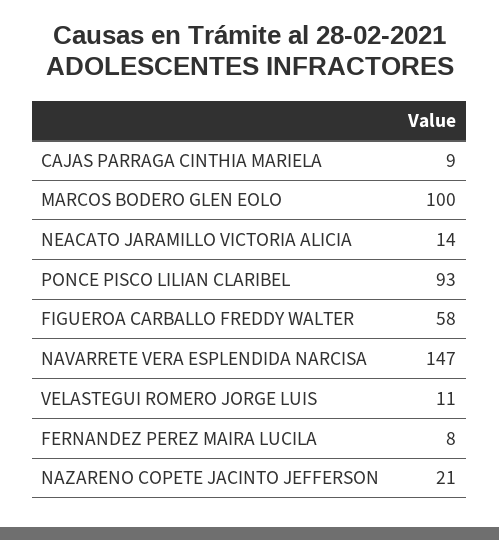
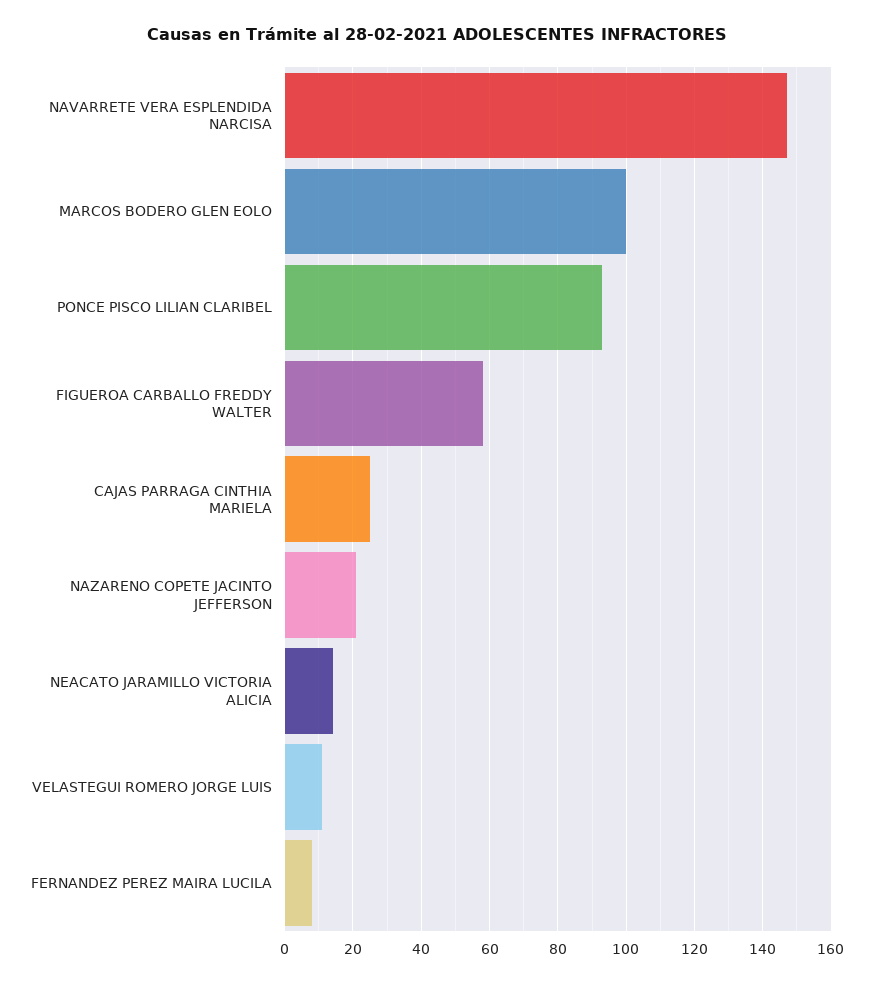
  {
-   "CAJAS PARRAGA CINTHIA MARIELA": 9,
+   "CAJAS PARRAGA CINTHIA MARIELA": 25,
    "MARCOS BODERO GLEN EOLO": 100,
    "NEACATO JARAMILLO VICTORIA ALICIA": 14,
    "PONCE PISCO LILIAN CLARIBEL": 93,
    "FIGUEROA CARBALLO FREDDY WALTER": 58,
    "NAVARRETE VERA ESPLENDIDA NARCISA": 147,
    "VELASTEGUI ROMERO JORGE LUIS": 11,
    "FERNANDEZ PEREZ MAIRA LUCILA": 8,
    "NAZARENO COPETE JACINTO JEFFERSON": 21
  }

